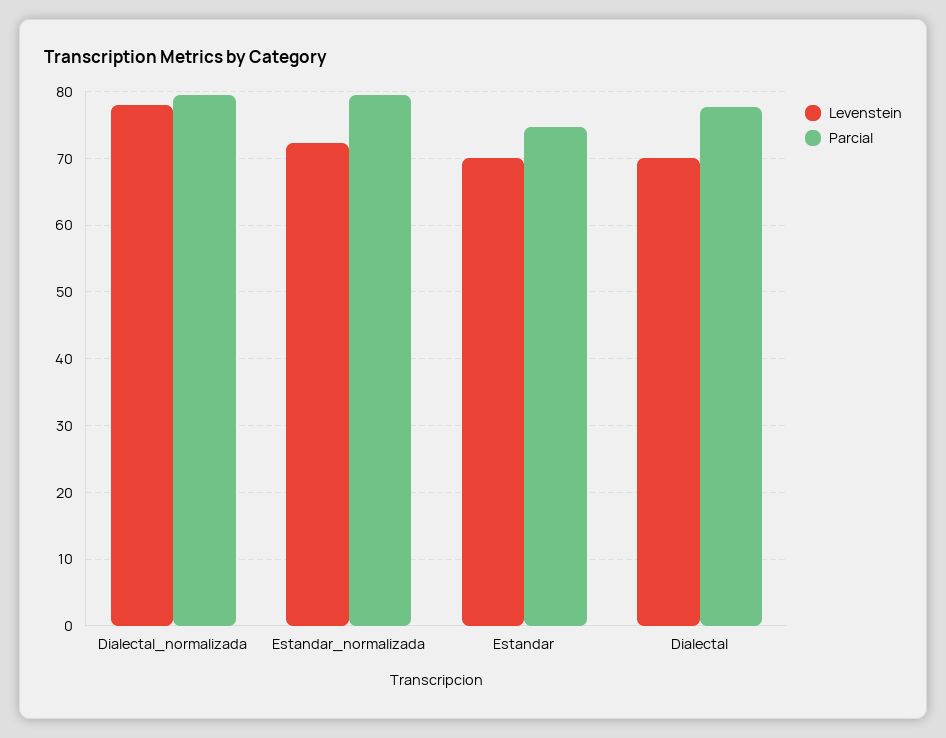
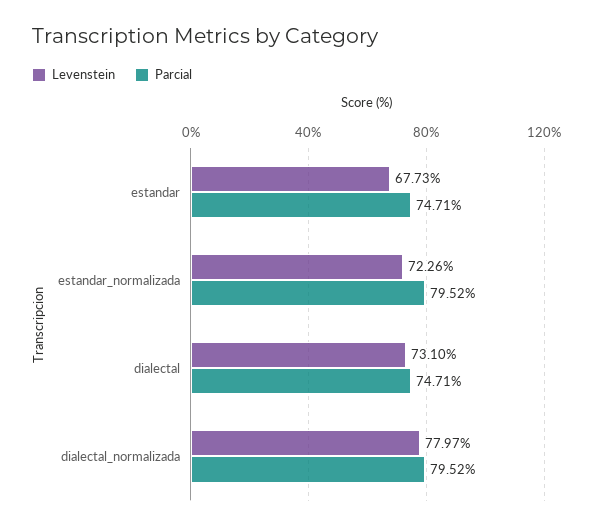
  {
    "Levenstein": {
      "Dialectal_normalizada": 77.97,
      "Estandar_normalizada": 72.26,
-     "Estandar": 70,
+     "Estandar": 67.73,
-     "Dialectal": 70
+     "Dialectal": 73.1
    },
    "Parcial": {
      "Dialectal_normalizada": 79.52,
      "Estandar_normalizada": 79.52,
      "Estandar": 74.71,
-     "Dialectal": 78
+     "Dialectal": 74.71
    }
  }

